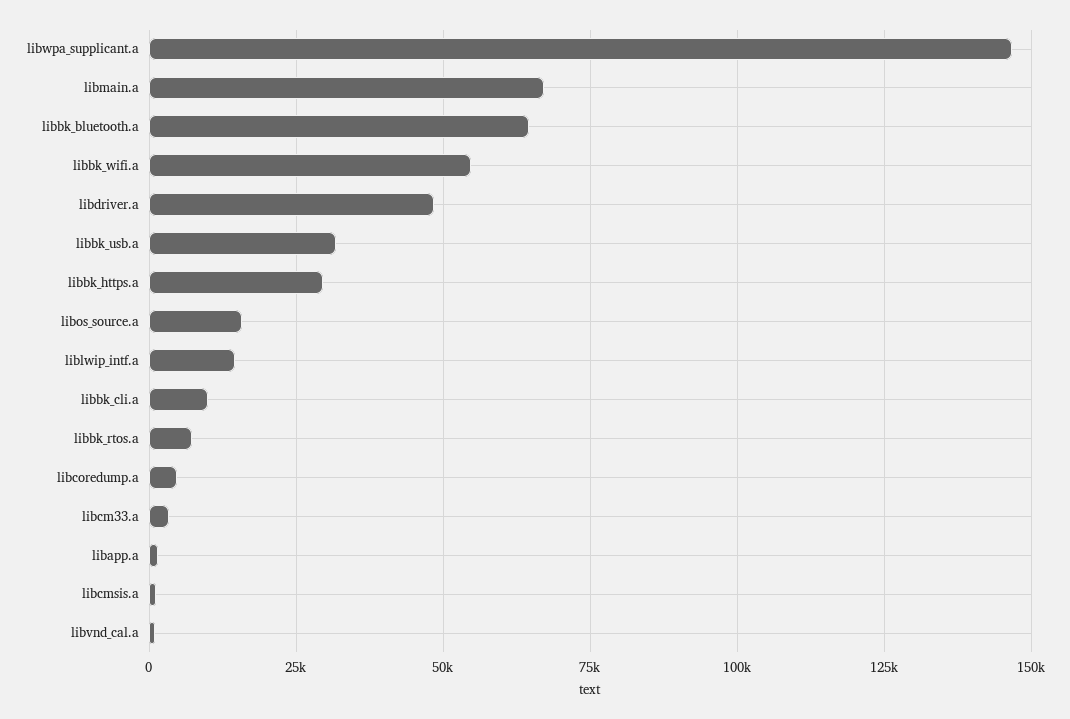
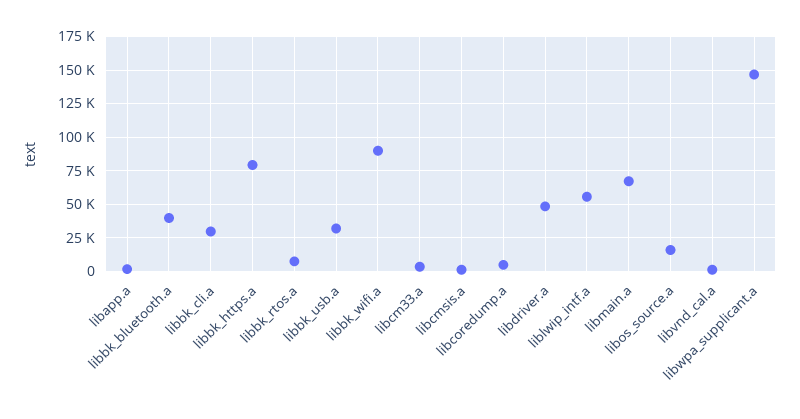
  {
    "libwpa_supplicant.a": 147500,
    "libmain.a": 67500,
-   "libbk_bluetooth.a": 65000,
+   "libbk_bluetooth.a": 40000,
-   "libbk_wifi.a": 55000,
+   "libbk_wifi.a": 90000,
    "libdriver.a": 47500,
    "libbk_usb.a": 32500,
-   "libbk_https.a": 30000,
+   "libbk_https.a": 80000,
    "libos_source.a": 15000,
-   "liblwip_intf.a": 15000,
+   "liblwip_intf.a": 55000,
-   "libbk_cli.a": 10000,
+   "libbk_cli.a": 30000,
    "libbk_rtos.a": 7500,
    "libcoredump.a": 5000,
    "libcm33.a": 2500,
    "libapp.a": 2500,
    "libcmsis.a": 0,
    "libvnd_cal.a": 0
  }

